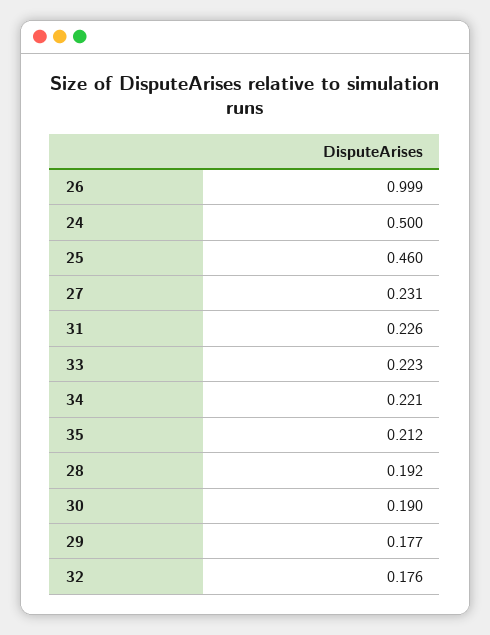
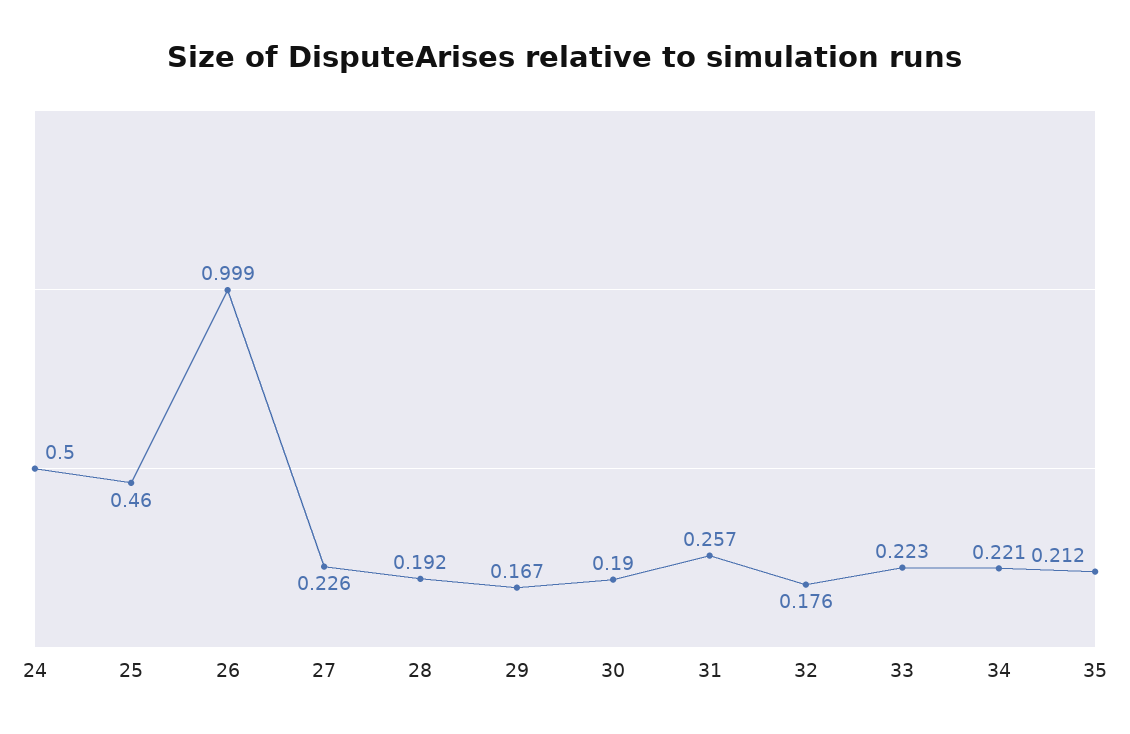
  {
    "26": 0.999,
    "24": 0.5,
    "25": 0.46,
-   "27": 0.231,
+   "27": 0.226,
-   "31": 0.226,
+   "31": 0.257,
    "33": 0.223,
    "34": 0.221,
    "35": 0.212,
    "28": 0.192,
    "30": 0.19,
-   "29": 0.177,
+   "29": 0.167,
    "32": 0.176
  }

